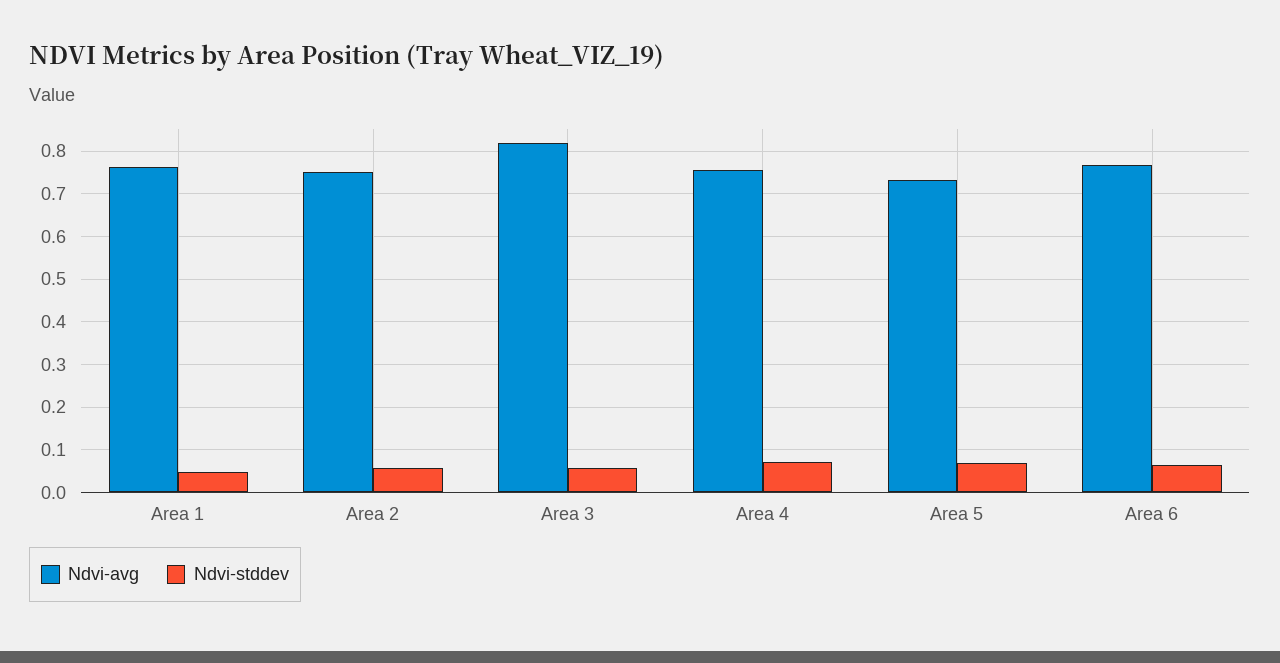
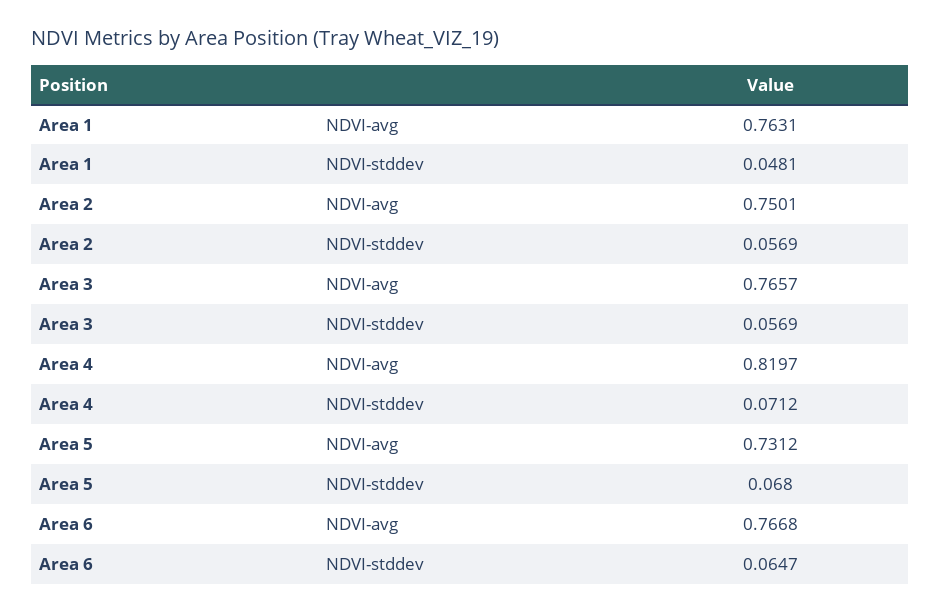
  {
    "Ndvi-avg": {
      "Area 1": 0.7631,
      "Area 2": 0.7501,
-     "Area 3": 0.82,
+     "Area 3": 0.7657,
-     "Area 4": 0.76,
+     "Area 4": 0.8197,
      "Area 5": 0.7312,
      "Area 6": 0.7668
    },
    "Ndvi-stddev": {
      "Area 1": 0.0481,
      "Area 2": 0.0569,
      "Area 3": 0.0569,
      "Area 4": 0.0712,
      "Area 5": 0.068,
      "Area 6": 0.0647
    }
  }

